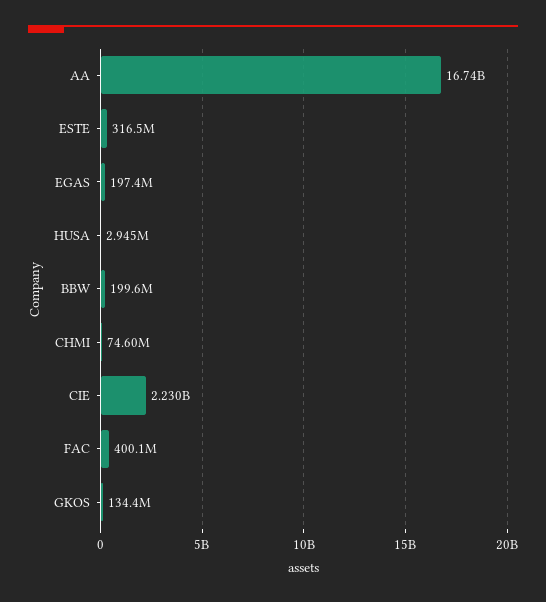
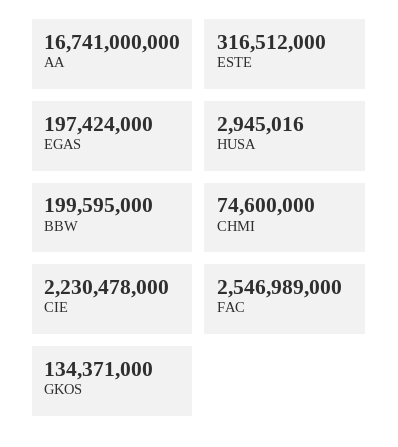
  {
    "AA": 16741000000,
    "ESTE": 316512000,
    "EGAS": 197424000,
    "HUSA": 2945016,
    "BBW": 199595000,
    "CHMI": 74600000,
    "CIE": 2230478000,
-   "FAC": 400100000,
+   "FAC": 2546989000,
    "GKOS": 134371000
  }

